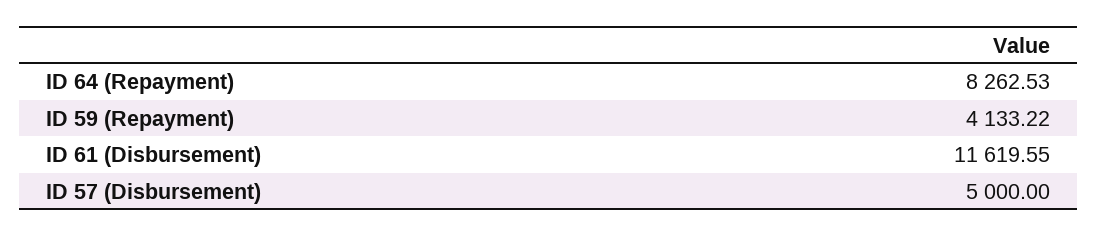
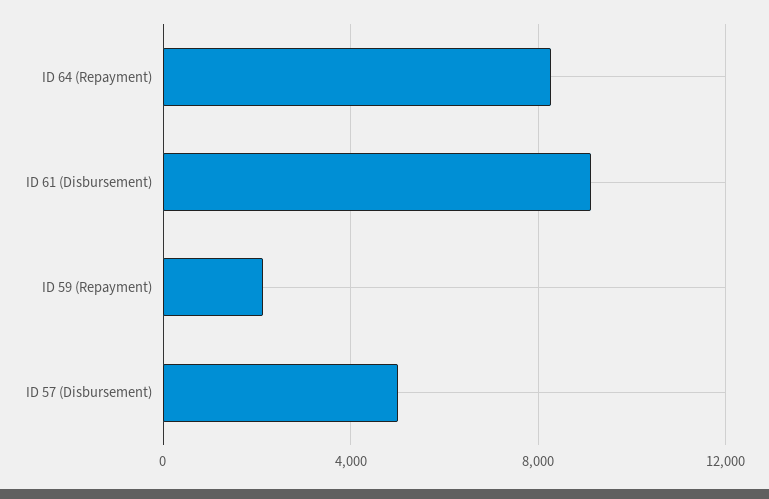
  {
    "ID 64 (Repayment)": 8262.53,
-   "ID 59 (Repayment)": 4133.22,
+   "ID 59 (Repayment)": 2000,
-   "ID 61 (Disbursement)": 11619.55,
+   "ID 61 (Disbursement)": 9000,
    "ID 57 (Disbursement)": 5000
  }

